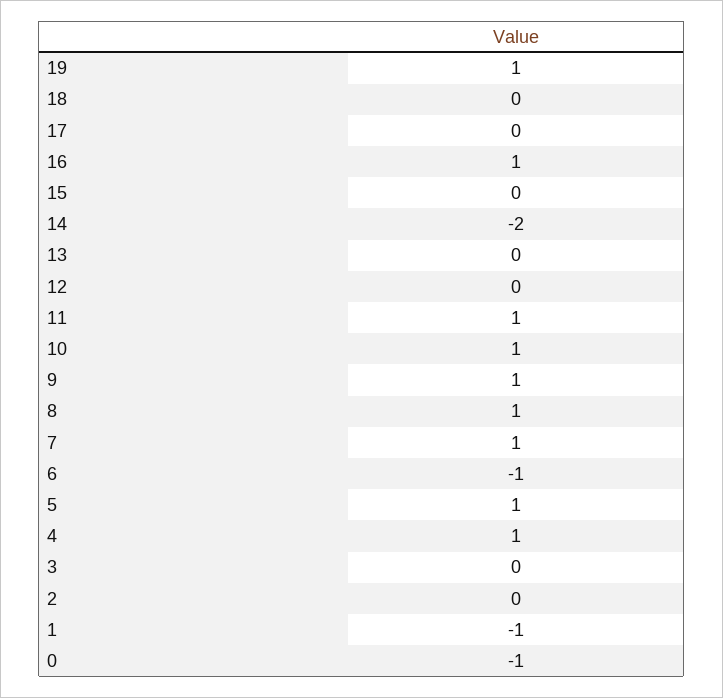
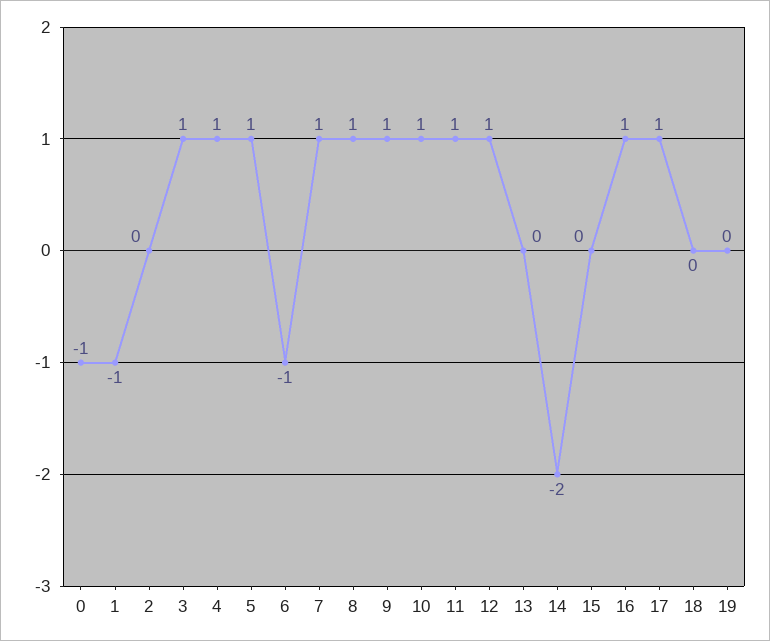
  {
-   "19": 1,
+   "19": 0,
    "18": 0,
-   "17": 0,
+   "17": 1,
    "16": 1,
    "15": 0,
    "14": -2,
    "13": 0,
-   "12": 0,
+   "12": 1,
    "11": 1,
    "10": 1,
    "9": 1,
    "8": 1,
    "7": 1,
    "6": -1,
    "5": 1,
    "4": 1,
-   "3": 0,
+   "3": 1,
    "2": 0,
    "1": -1,
    "0": -1
  }

